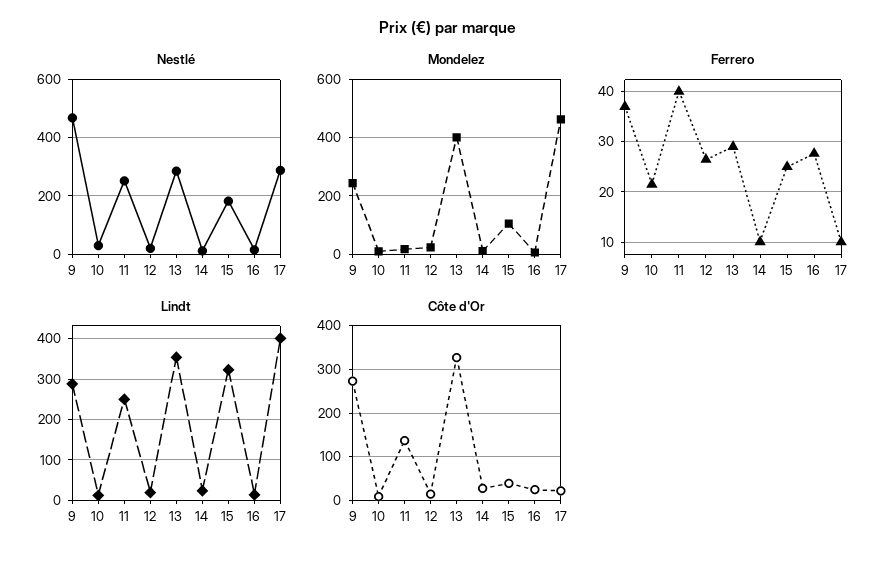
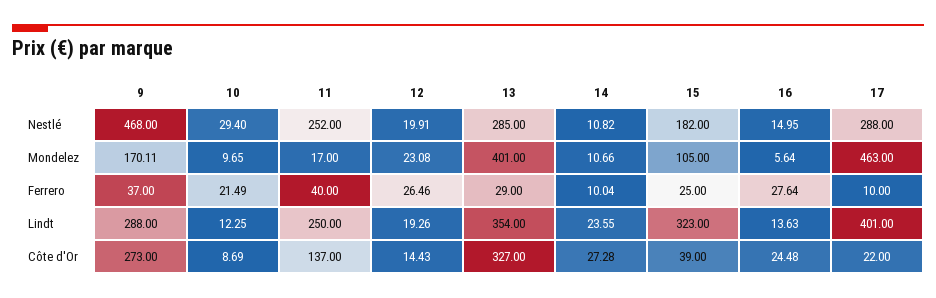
  {
    "Nestlé": {
      "9": 468,
      "10": 29.4,
      "11": 252,
      "12": 19.91,
      "13": 285,
      "14": 10.82,
      "15": 182,
      "16": 14.95,
      "17": 288
    },
    "Mondelez": {
-     "9": 250,
+     "9": 170.11,
      "10": 9.65,
      "11": 17,
      "12": 23.08,
      "13": 401,
      "14": 10.66,
      "15": 105,
      "16": 5.64,
      "17": 463
    },
    "Ferrero": {
      "9": 37,
      "10": 21.49,
      "11": 40,
      "12": 26.46,
      "13": 29,
      "14": 10.04,
      "15": 25,
      "16": 27.64,
      "17": 10
    },
    "Lindt": {
      "9": 288,
      "10": 12.25,
      "11": 250,
      "12": 19.26,
      "13": 354,
      "14": 23.55,
      "15": 323,
      "16": 13.63,
      "17": 401
    },
    "Côte d'Or": {
      "9": 273,
      "10": 8.69,
      "11": 137,
      "12": 14.43,
      "13": 327,
      "14": 27.28,
      "15": 39,
      "16": 24.48,
      "17": 22
    }
  }

